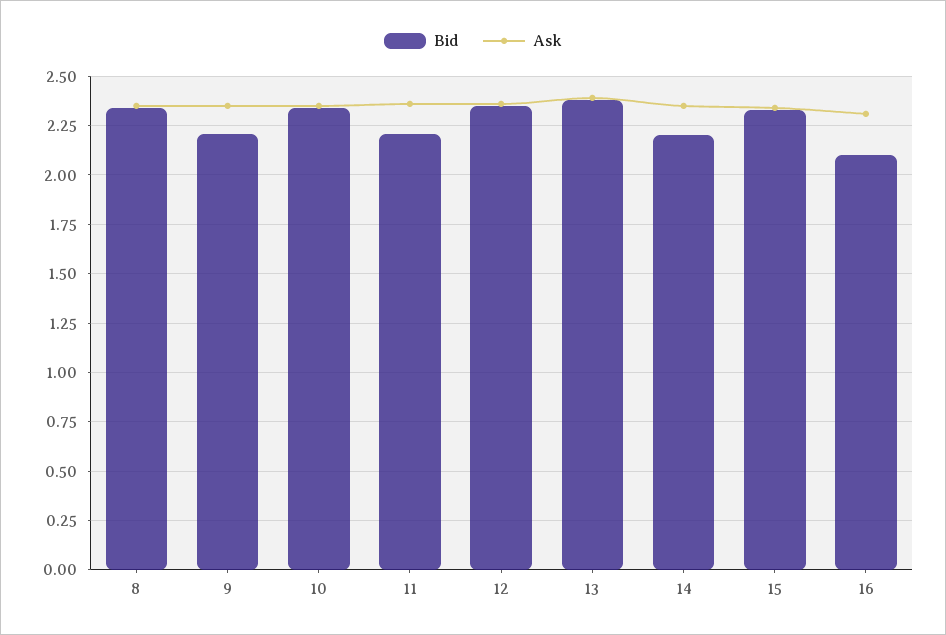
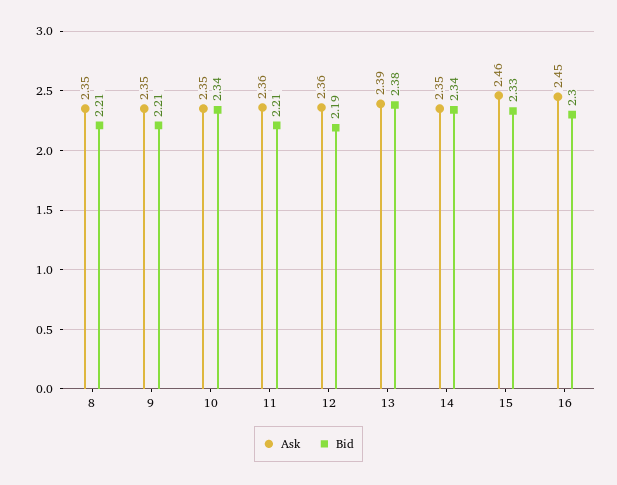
  {
    "Bid": {
-     "8": 2.35,
+     "8": 2.21,
      "9": 2.21,
      "10": 2.34,
      "11": 2.21,
-     "12": 2.35,
+     "12": 2.19,
      "13": 2.38,
-     "14": 2.2,
+     "14": 2.34,
      "15": 2.33,
-     "16": 2.1
+     "16": 2.3
    },
    "Ask": {
      "8": 2.35,
      "9": 2.35,
      "10": 2.35,
      "11": 2.36,
      "12": 2.36,
      "13": 2.39,
      "14": 2.35,
-     "15": 2.35,
+     "15": 2.46,
-     "16": 2.3
+     "16": 2.45
    }
  }

